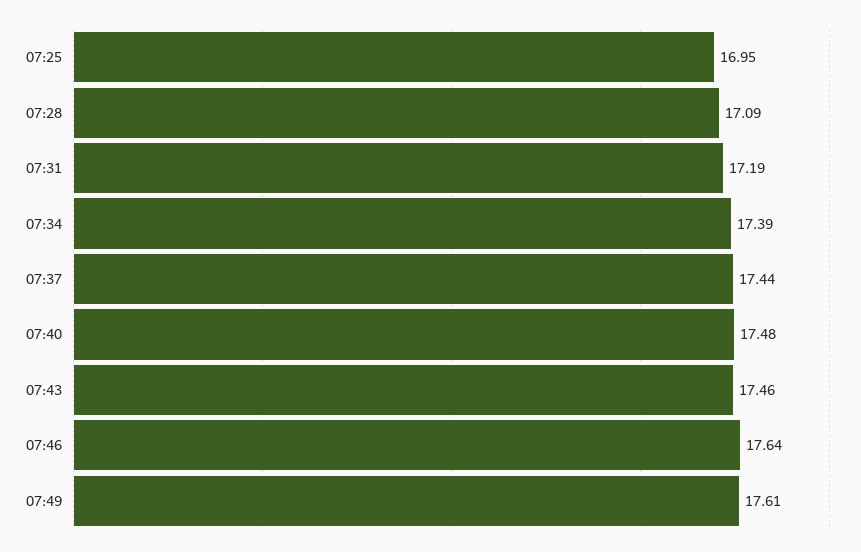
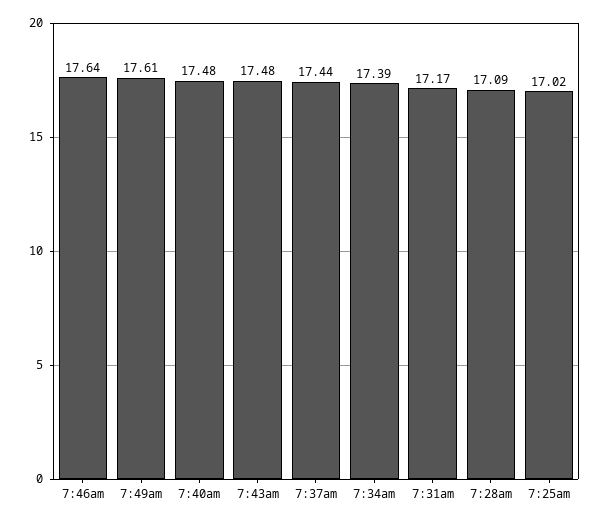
  {
-   "07:25": 16.95,
+   "07:25": 17.02,
    "07:28": 17.09,
-   "07:31": 17.19,
+   "07:31": 17.17,
    "07:34": 17.39,
    "07:37": 17.44,
    "07:40": 17.48,
-   "07:43": 17.46,
+   "07:43": 17.48,
    "07:46": 17.64,
    "07:49": 17.61
  }

